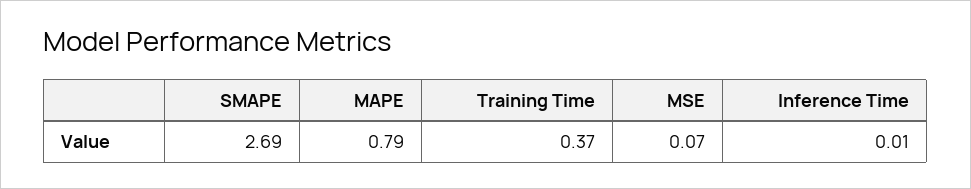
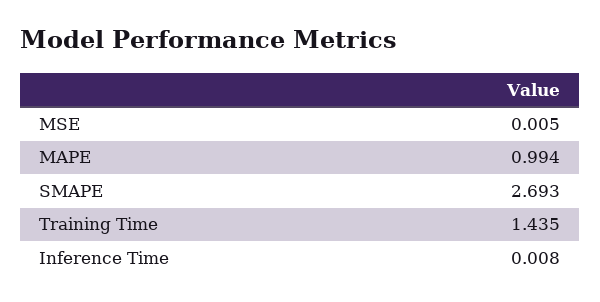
  {
    "SMAPE": 2.693,
-   "MAPE": 0.79,
+   "MAPE": 0.994,
-   "Training Time": 0.37,
+   "Training Time": 1.435,
-   "MSE": 0.07,
+   "MSE": 0.005,
    "Inference Time": 0.008
  }

